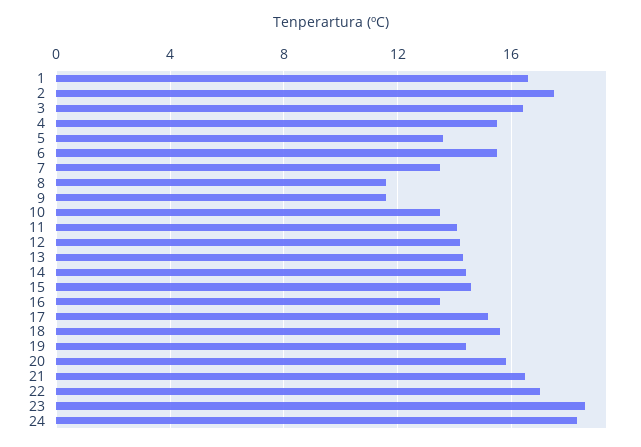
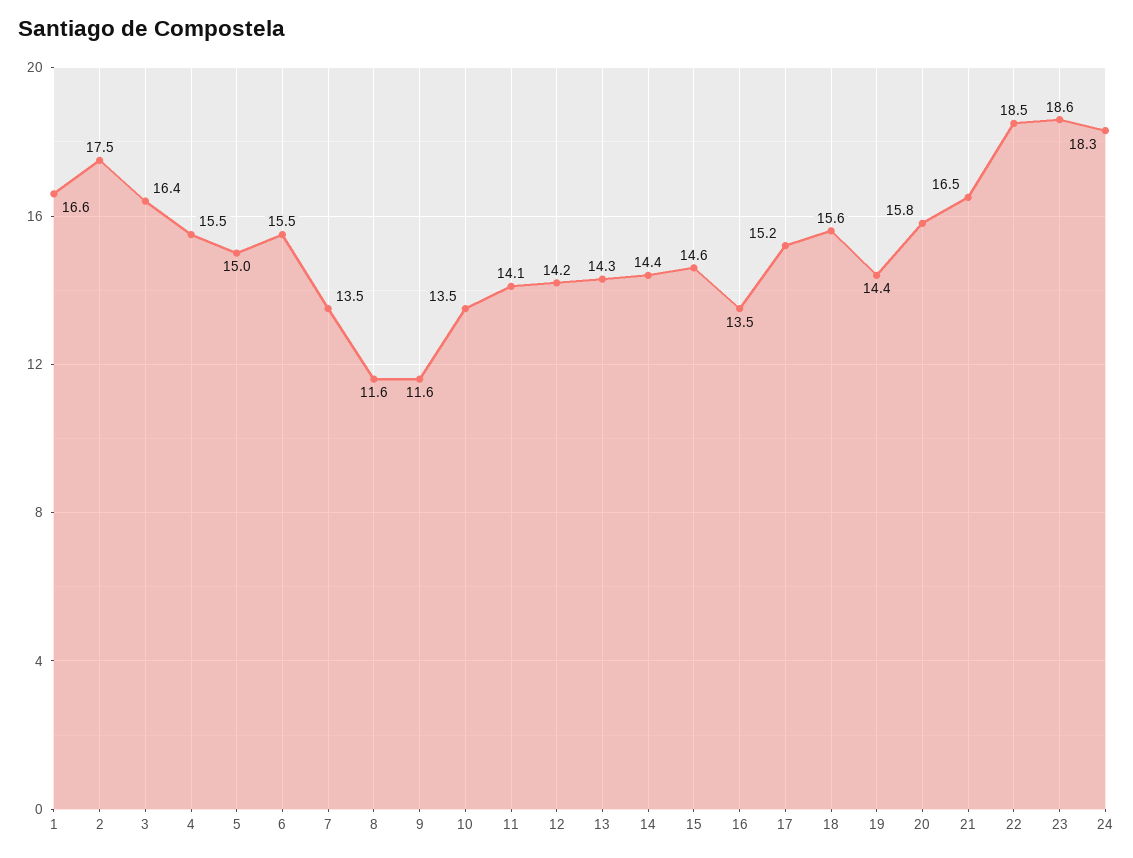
  {
    "1": 16.6,
    "2": 17.5,
    "3": 16.4,
    "4": 15.5,
-   "5": 13.5,
+   "5": 15,
    "6": 15.5,
    "7": 13.5,
    "8": 11.6,
    "9": 11.6,
    "10": 13.5,
    "11": 14.1,
    "12": 14.2,
    "13": 14.3,
    "14": 14.4,
    "15": 14.6,
    "16": 13.5,
    "17": 15.2,
    "18": 15.6,
    "19": 14.4,
    "20": 15.8,
    "21": 16.5,
-   "22": 17,
+   "22": 18.5,
    "23": 18.6,
    "24": 18.3
  }

